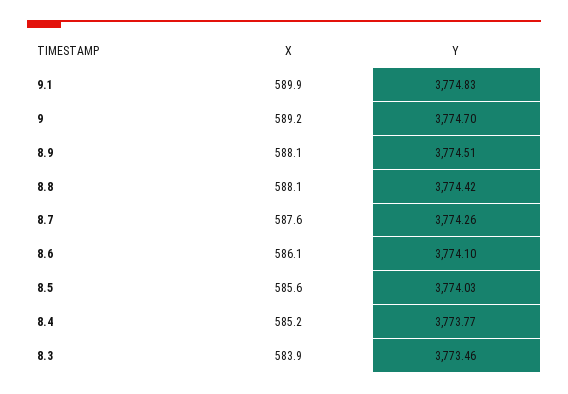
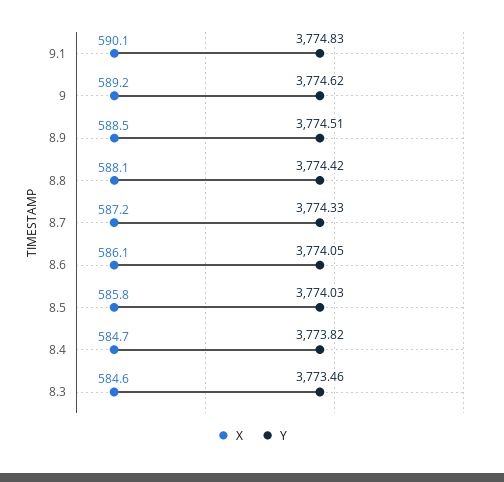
  {
    "X": {
-     "9.1": 589.9,
+     "9.1": 590.1,
      "9": 589.2,
-     "8.9": 588.1,
+     "8.9": 588.5,
      "8.8": 588.1,
-     "8.7": 587.6,
+     "8.7": 587.2,
      "8.6": 586.1,
-     "8.5": 585.6,
+     "8.5": 585.8,
-     "8.4": 585.2,
+     "8.4": 584.7,
-     "8.3": 583.9
+     "8.3": 584.6
    },
    "Y": {
      "9.1": 3774.83,
-     "9": 3774.7,
+     "9": 3774.62,
      "8.9": 3774.51,
      "8.8": 3774.42,
-     "8.7": 3774.26,
+     "8.7": 3774.33,
-     "8.6": 3774.1,
+     "8.6": 3774.05,
      "8.5": 3774.03,
-     "8.4": 3773.77,
+     "8.4": 3773.82,
      "8.3": 3773.46
    }
  }

